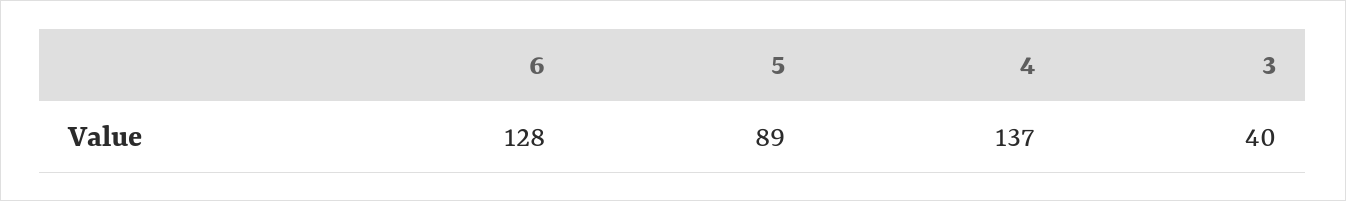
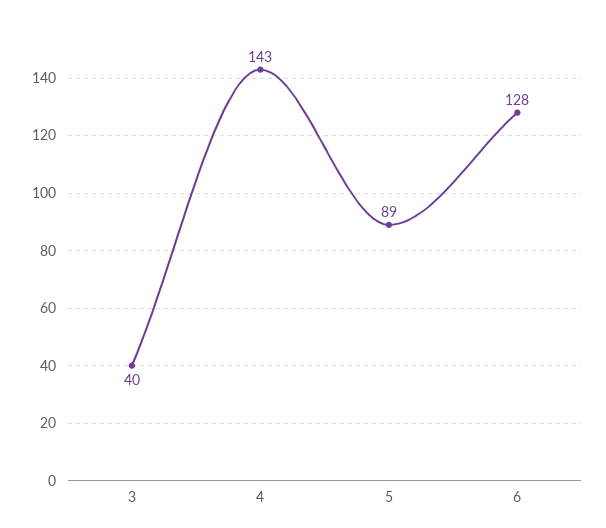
  {
    "6": 128,
    "5": 89,
-   "4": 137,
+   "4": 143,
    "3": 40
  }

